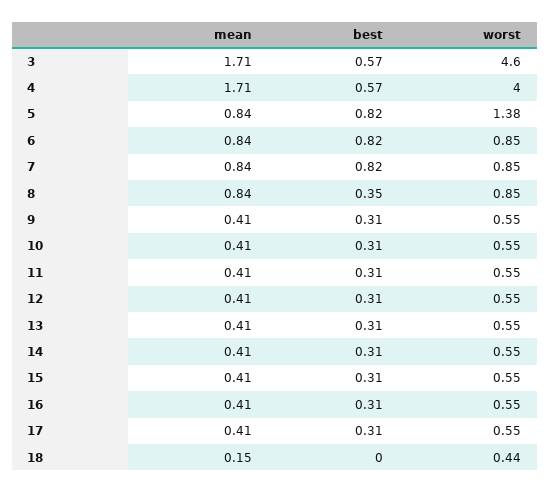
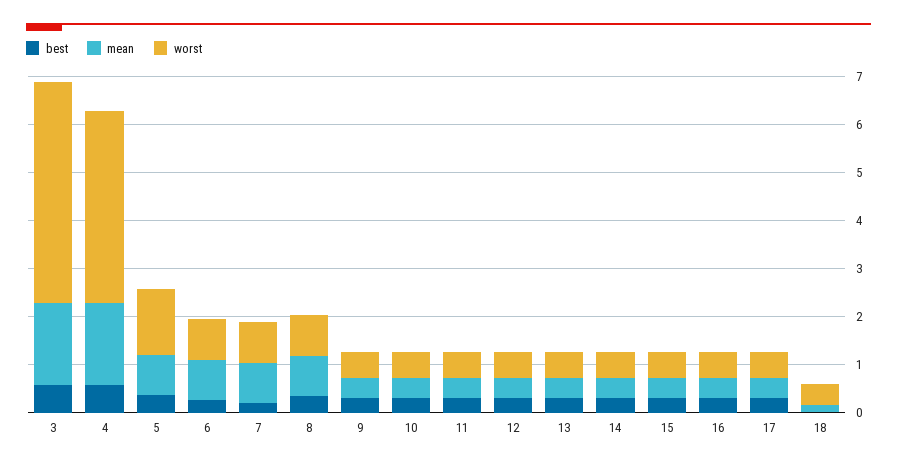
  {
    "mean": {
      "3": 1.71,
      "4": 1.71,
      "5": 0.84,
      "6": 0.84,
      "7": 0.84,
      "8": 0.84,
      "9": 0.41,
      "10": 0.41,
      "11": 0.41,
      "12": 0.41,
      "13": 0.41,
      "14": 0.41,
      "15": 0.41,
      "16": 0.41,
      "17": 0.41,
      "18": 0.15
    },
    "best": {
      "3": 0.57,
      "4": 0.57,
-     "5": 0.82,
+     "5": 0.4,
-     "6": 0.82,
+     "6": 0.2,
-     "7": 0.82,
+     "7": 0.2,
      "8": 0.35,
      "9": 0.31,
      "10": 0.31,
      "11": 0.31,
      "12": 0.31,
      "13": 0.31,
      "14": 0.31,
      "15": 0.31,
      "16": 0.31,
      "17": 0.31,
      "18": 0
    },
    "worst": {
      "3": 4.6,
      "4": 4,
      "5": 1.38,
      "6": 0.85,
      "7": 0.85,
      "8": 0.85,
      "9": 0.55,
      "10": 0.55,
      "11": 0.55,
      "12": 0.55,
      "13": 0.55,
      "14": 0.55,
      "15": 0.55,
      "16": 0.55,
      "17": 0.55,
      "18": 0.44
    }
  }

